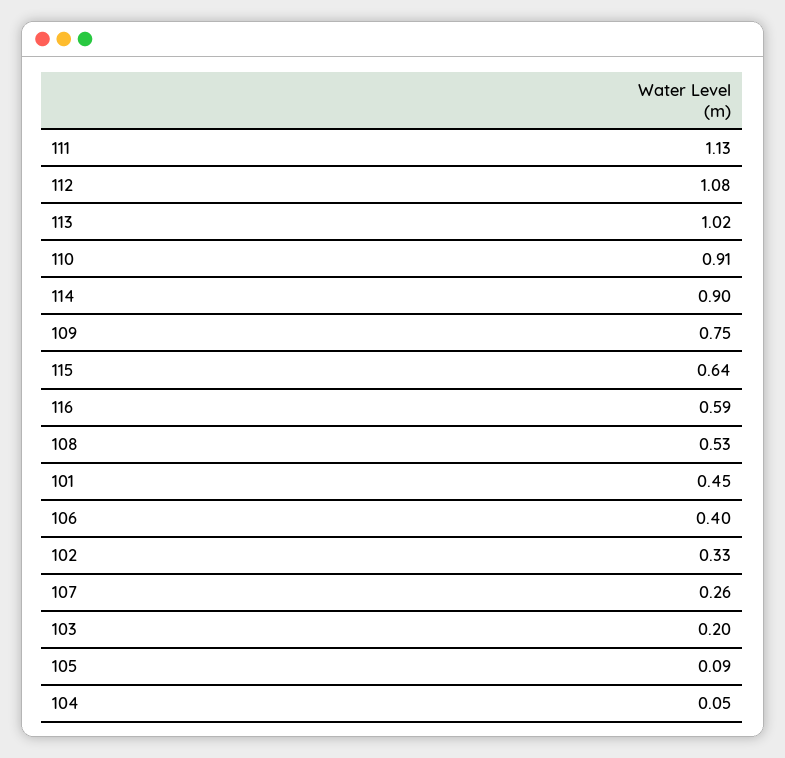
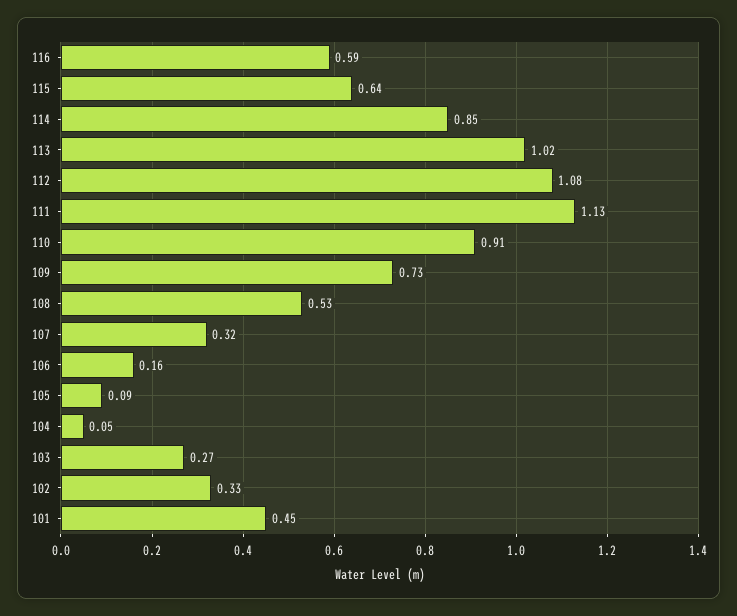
  {
    "111": 1.13,
    "112": 1.08,
    "113": 1.02,
    "110": 0.91,
-   "114": 0.9,
+   "114": 0.85,
-   "109": 0.75,
+   "109": 0.73,
    "115": 0.64,
    "116": 0.59,
    "108": 0.53,
    "101": 0.45,
-   "106": 0.4,
+   "106": 0.16,
    "102": 0.33,
-   "107": 0.26,
+   "107": 0.32,
-   "103": 0.2,
+   "103": 0.27,
    "105": 0.09,
    "104": 0.05
  }

